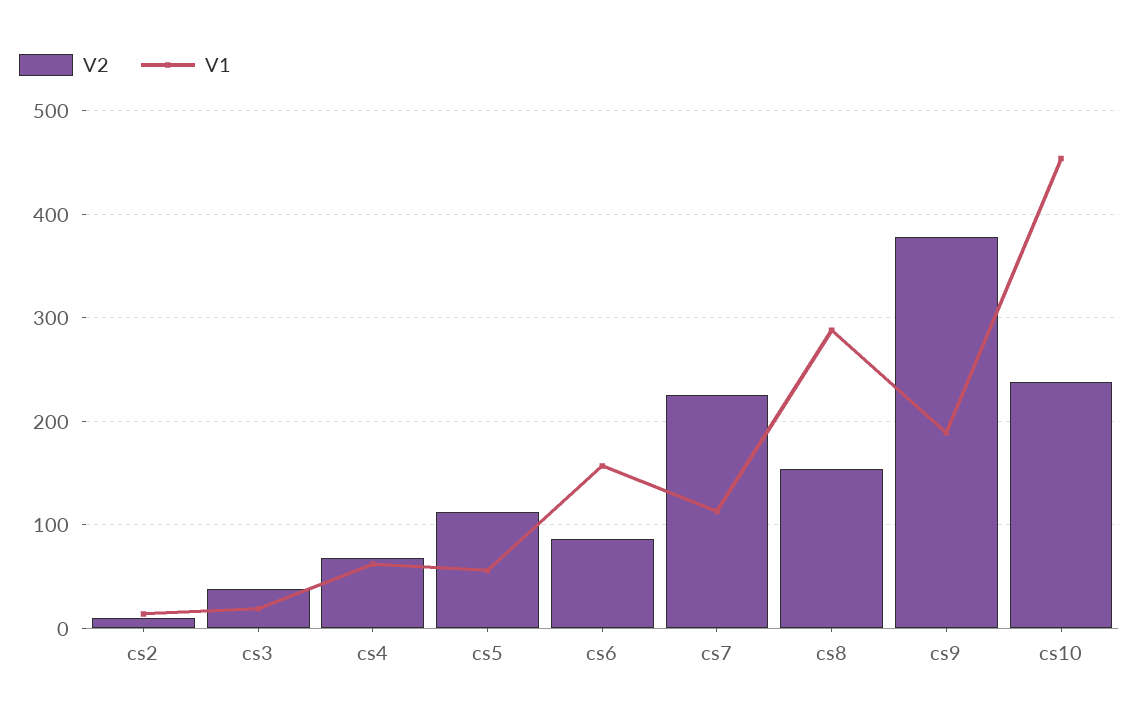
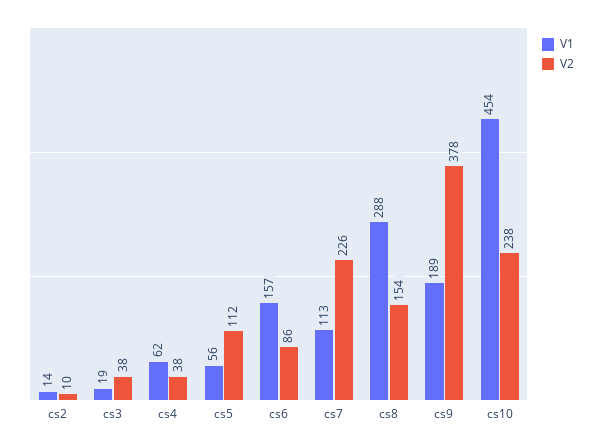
  {
    "V2": {
      "cs2": 10,
      "cs3": 38,
-     "cs4": 70,
+     "cs4": 38,
      "cs5": 112,
      "cs6": 86,
      "cs7": 226,
      "cs8": 154,
      "cs9": 378,
      "cs10": 238
    },
    "V1": {
      "cs2": 14,
      "cs3": 19,
      "cs4": 62,
      "cs5": 56,
      "cs6": 157,
      "cs7": 113,
      "cs8": 288,
      "cs9": 189,
      "cs10": 454
    }
  }

